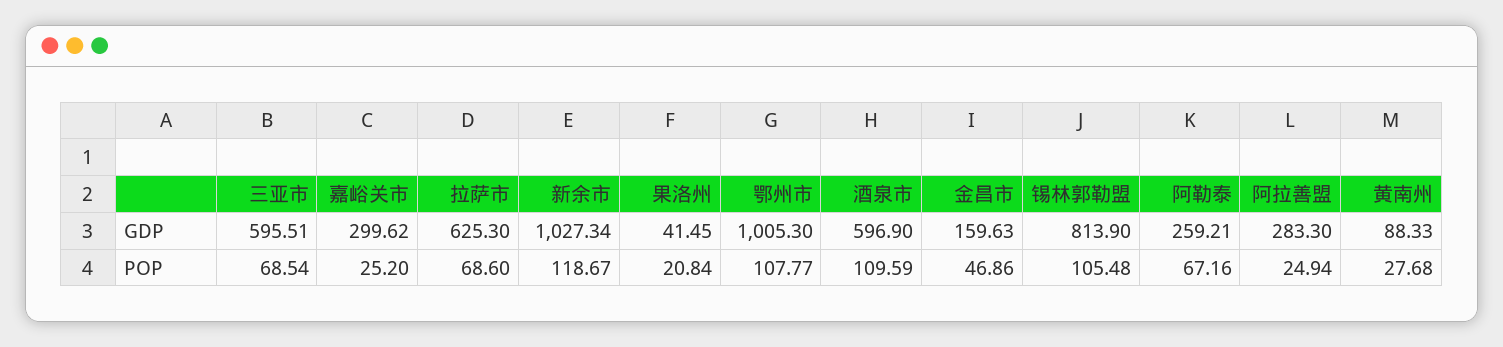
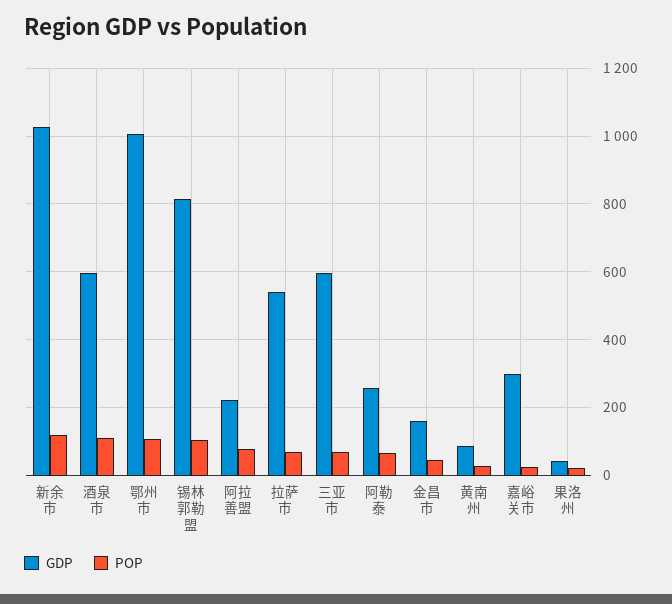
  {
    "GDP": {
      "三亚市": 595.51,
      "嘉峪关市": 299.62,
-     "拉萨市": 625.3,
+     "拉萨市": 540,
      "新余市": 1027.34,
      "果洛州": 41.45,
      "鄂州市": 1005.3,
      "酒泉市": 596.9,
      "金昌市": 159.63,
      "锡林郭勒盟": 813.9,
      "阿勒泰": 259.21,
-     "阿拉善盟": 283.3,
+     "阿拉善盟": 220,
      "黄南州": 88.33
    },
    "POP": {
      "三亚市": 68.54,
      "嘉峪关市": 25.2,
      "拉萨市": 68.6,
      "新余市": 118.67,
      "果洛州": 20.84,
      "鄂州市": 107.77,
      "酒泉市": 109.59,
      "金昌市": 46.86,
      "锡林郭勒盟": 105.48,
      "阿勒泰": 67.16,
-     "阿拉善盟": 24.94,
+     "阿拉善盟": 80,
      "黄南州": 27.68
    }
  }

